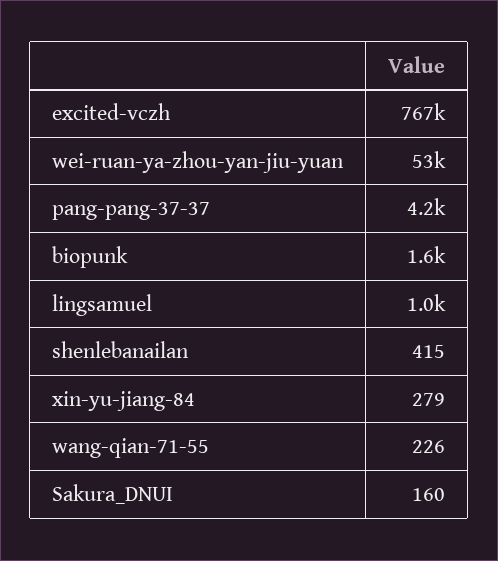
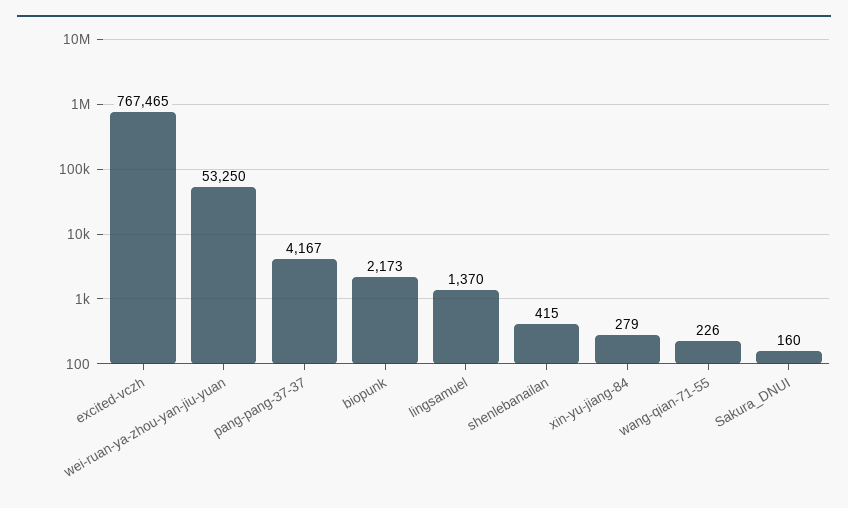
  {
    "excited-vczh": 767465,
    "wei-ruan-ya-zhou-yan-jiu-yuan": 53250,
    "pang-pang-37-37": 4167,
-   "biopunk": 1600,
+   "biopunk": 2173,
-   "lingsamuel": 1000,
+   "lingsamuel": 1370,
    "shenlebanailan": 415,
    "xin-yu-jiang-84": 279,
    "wang-qian-71-55": 226,
    "Sakura_DNUI": 160
  }

